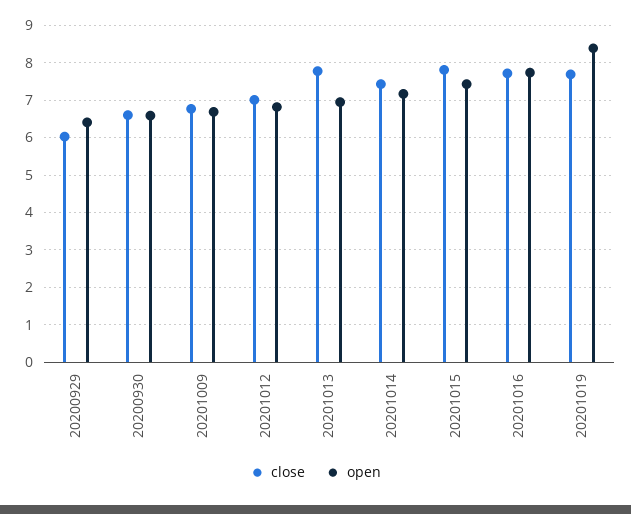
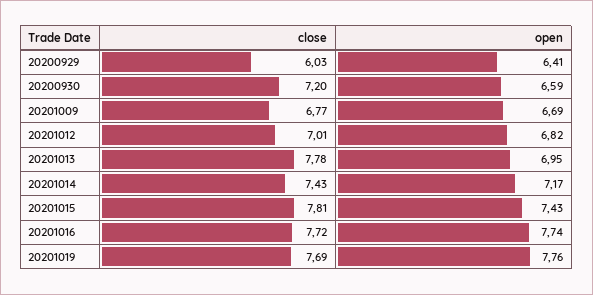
  {
    "close": {
      "20200929": 6.03,
-     "20200930": 6.6,
+     "20200930": 7.2,
      "20201009": 6.77,
      "20201012": 7.01,
      "20201013": 7.78,
      "20201014": 7.43,
      "20201015": 7.81,
      "20201016": 7.72,
      "20201019": 7.69
    },
    "open": {
      "20200929": 6.41,
      "20200930": 6.59,
      "20201009": 6.69,
      "20201012": 6.82,
      "20201013": 6.95,
      "20201014": 7.17,
      "20201015": 7.43,
      "20201016": 7.74,
-     "20201019": 8.4
+     "20201019": 7.76
    }
  }

